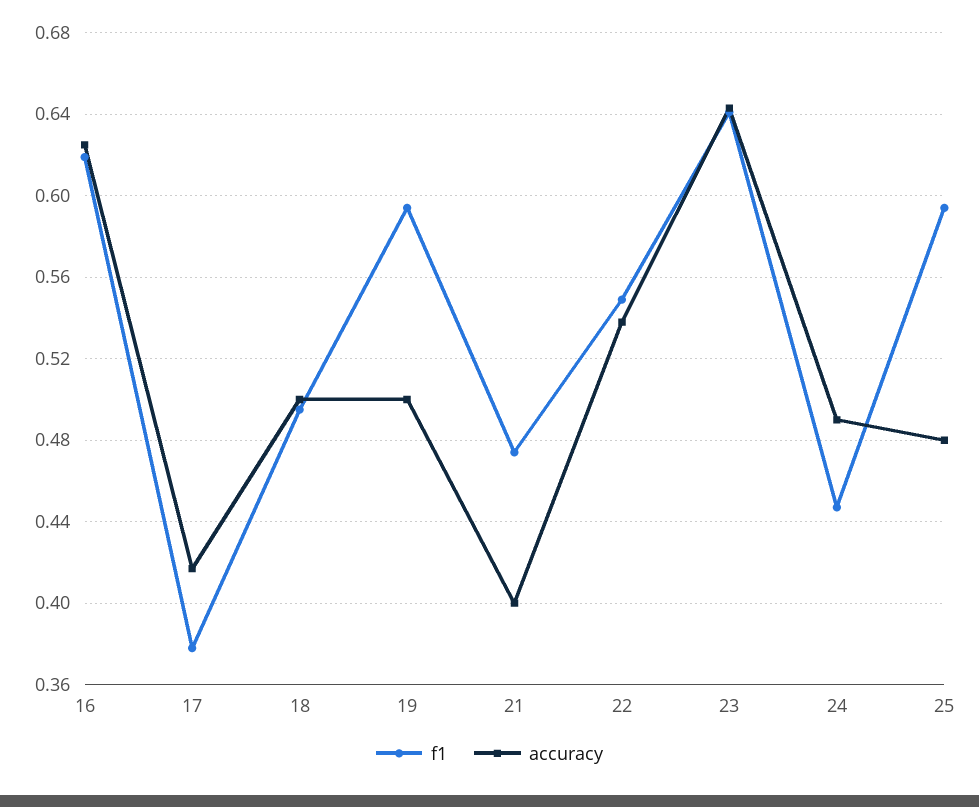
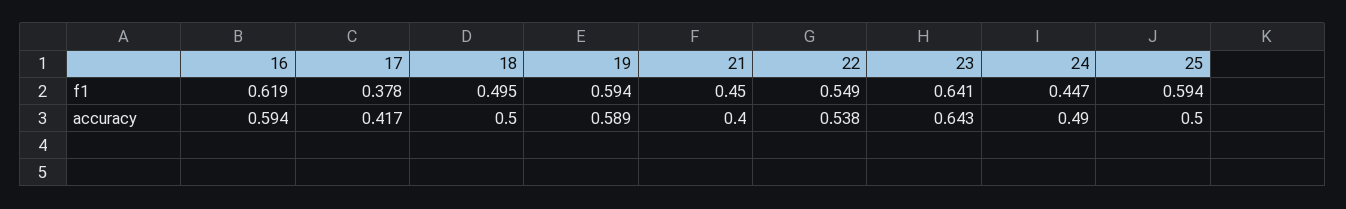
  {
    "f1": {
      "16": 0.619,
      "17": 0.378,
      "18": 0.495,
      "19": 0.594,
-     "21": 0.475,
+     "21": 0.45,
      "22": 0.549,
      "23": 0.641,
      "24": 0.447,
      "25": 0.594
    },
    "accuracy": {
-     "16": 0.625,
+     "16": 0.594,
      "17": 0.417,
      "18": 0.5,
-     "19": 0.5,
+     "19": 0.589,
      "21": 0.4,
      "22": 0.538,
      "23": 0.643,
      "24": 0.49,
-     "25": 0.48
+     "25": 0.5
    }
  }

